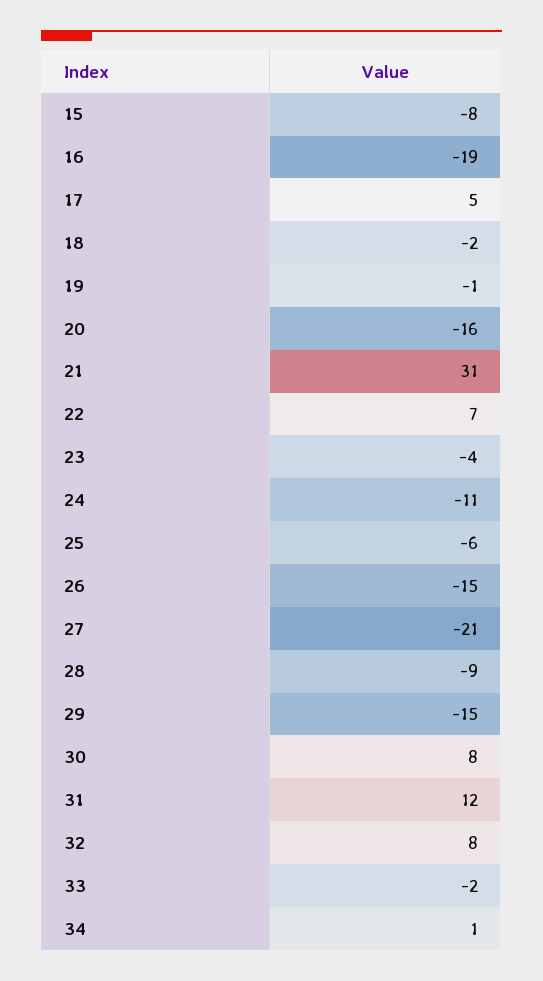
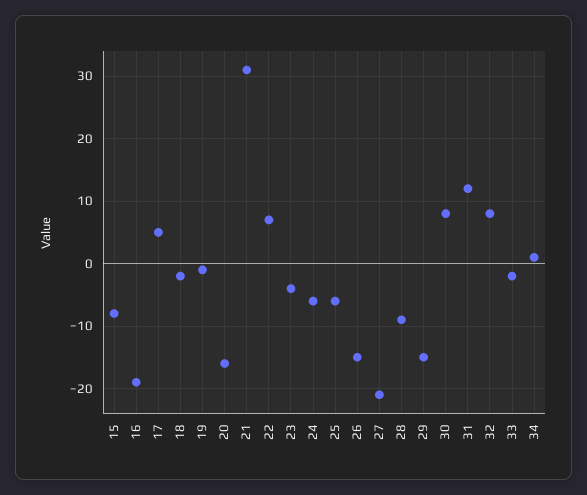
  {
    "15": -8,
    "16": -19,
    "17": 5,
    "18": -2,
    "19": -1,
    "20": -16,
    "21": 31,
    "22": 7,
    "23": -4,
-   "24": -11,
+   "24": -6,
    "25": -6,
    "26": -15,
    "27": -21,
    "28": -9,
    "29": -15,
    "30": 8,
    "31": 12,
    "32": 8,
    "33": -2,
    "34": 1
  }

